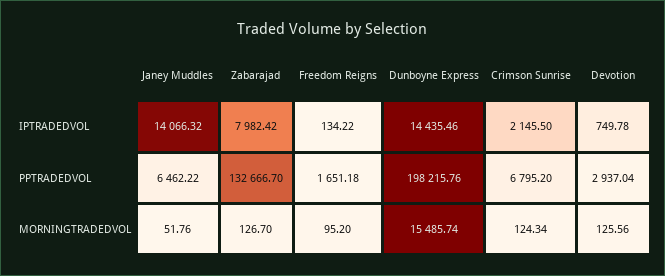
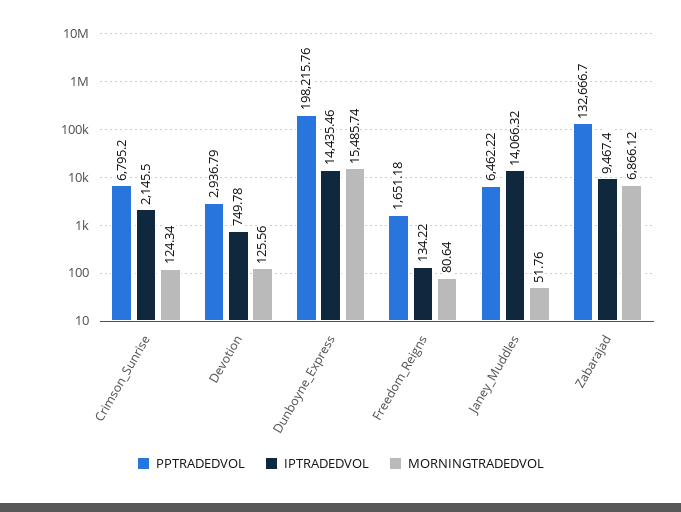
  {
    "IPTRADEDVOL": {
      "Janey Muddles": 14066.32,
-     "Zabarajad": 7982.42,
+     "Zabarajad": 9467.4,
      "Freedom Reigns": 134.22,
      "Dunboyne Express": 14435.46,
      "Crimson Sunrise": 2145.5,
      "Devotion": 749.78
    },
    "PPTRADEDVOL": {
      "Janey Muddles": 6462.22,
      "Zabarajad": 132666.7,
      "Freedom Reigns": 1651.18,
      "Dunboyne Express": 198215.76,
      "Crimson Sunrise": 6795.2,
-     "Devotion": 2937.04
+     "Devotion": 2936.79
    },
    "MORNINGTRADEDVOL": {
      "Janey Muddles": 51.76,
-     "Zabarajad": 126.7,
+     "Zabarajad": 6866.12,
-     "Freedom Reigns": 95.2,
+     "Freedom Reigns": 80.64,
      "Dunboyne Express": 15485.74,
      "Crimson Sunrise": 124.34,
      "Devotion": 125.56
    }
  }

